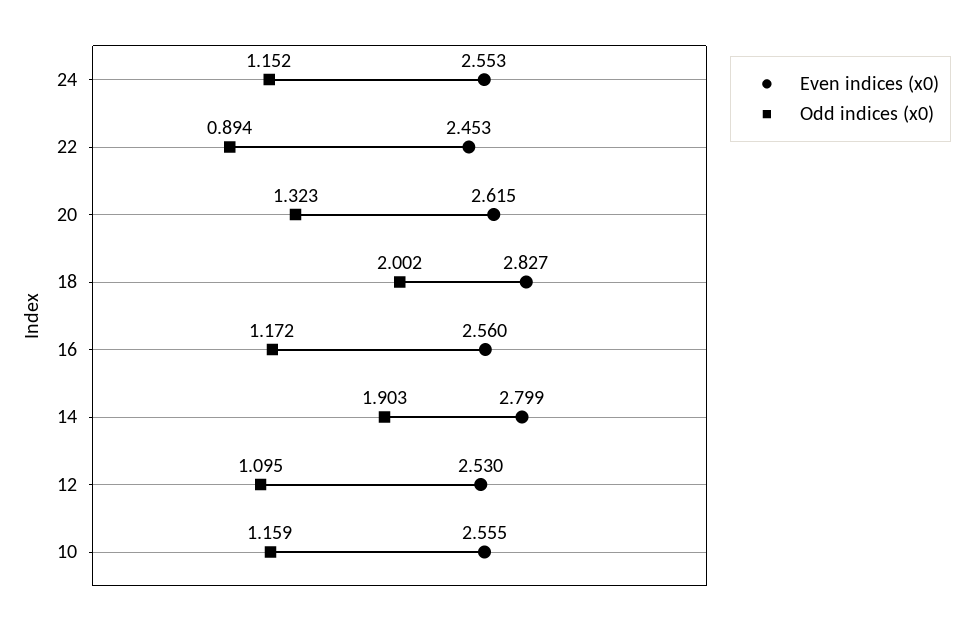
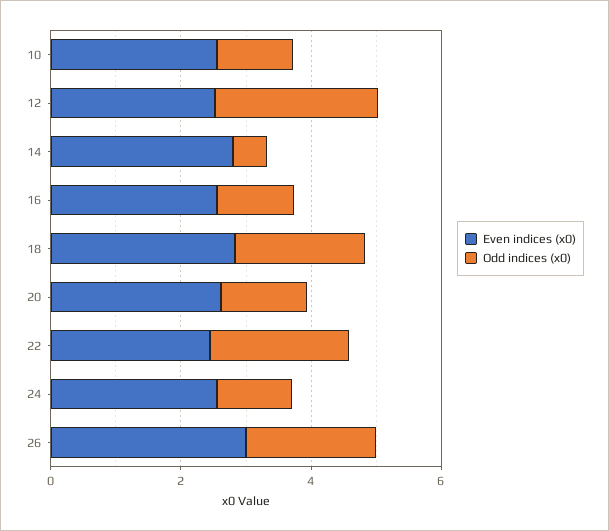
  {
    "Even indices (x0)": {
      "24": 2.553,
      "22": 2.453,
      "20": 2.615,
      "18": 2.827,
      "16": 2.56,
      "14": 2.799,
      "12": 2.53,
-     "10": 2.555
+     "10": 2.555,
+     "26": 3
    },
    "Odd indices (x0)": {
      "24": 1.152,
-     "22": 0.894,
+     "22": 2,
      "20": 1.323,
      "18": 2.002,
      "16": 1.172,
-     "14": 1.903,
+     "14": 0.5,
-     "12": 1.095,
+     "12": 2.5,
-     "10": 1.159
+     "10": 1.159,
+     "26": 2
    }
  }

